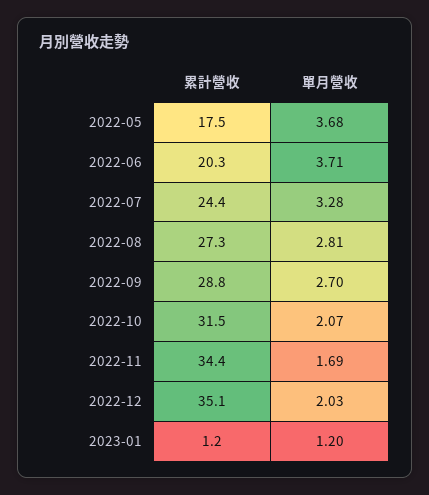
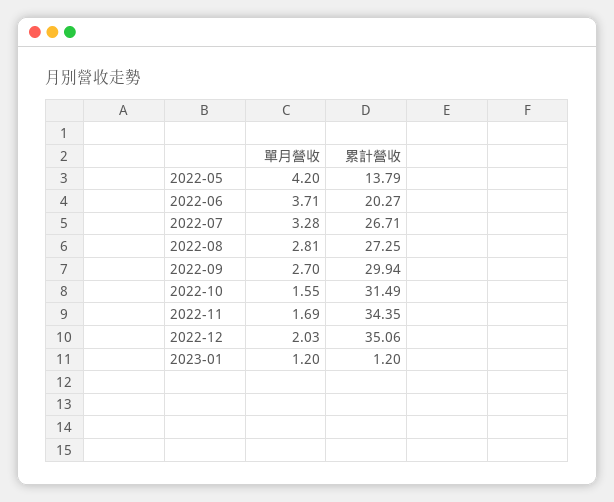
  {
    "累計營收": {
-     "2022-05": 17.5,
+     "2022-05": 13.79,
      "2022-06": 20.27,
-     "2022-07": 24.4,
+     "2022-07": 26.71,
      "2022-08": 27.25,
-     "2022-09": 28.8,
+     "2022-09": 29.94,
      "2022-10": 31.49,
      "2022-11": 34.35,
      "2022-12": 35.06,
      "2023-01": 1.2
    },
    "單月營收": {
-     "2022-05": 3.68,
+     "2022-05": 4.2,
      "2022-06": 3.71,
      "2022-07": 3.28,
      "2022-08": 2.81,
      "2022-09": 2.7,
-     "2022-10": 2.07,
+     "2022-10": 1.55,
      "2022-11": 1.69,
      "2022-12": 2.03,
      "2023-01": 1.2
    }
  }

